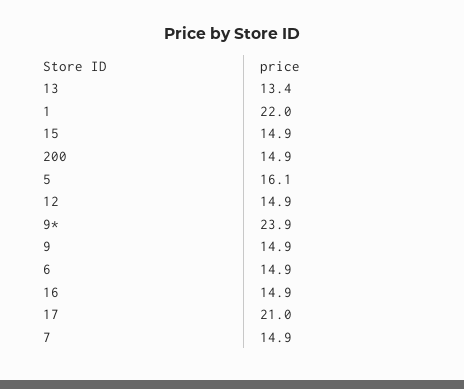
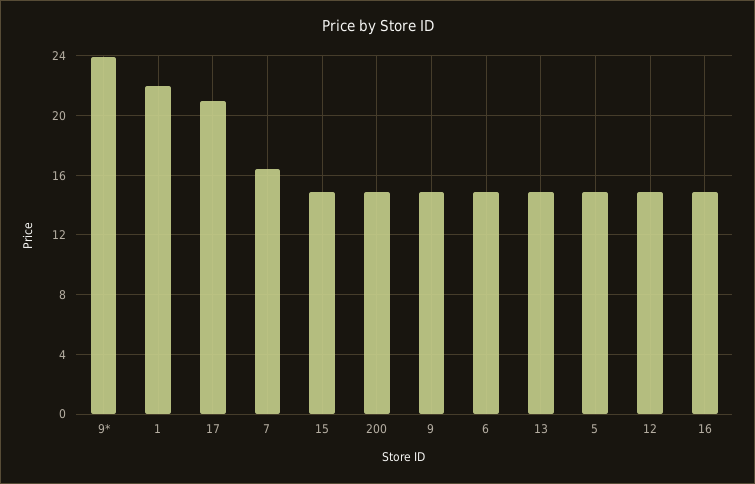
  {
-   "13": 13.4,
+   "13": 15,
    "1": 22,
    "15": 14.9,
    "200": 14.9,
-   "5": 16.1,
+   "5": 15,
    "12": 14.9,
    "9*": 23.9,
    "9": 14.9,
    "6": 14.9,
    "16": 14.9,
    "17": 21,
-   "7": 14.9
+   "7": 16.5
  }

